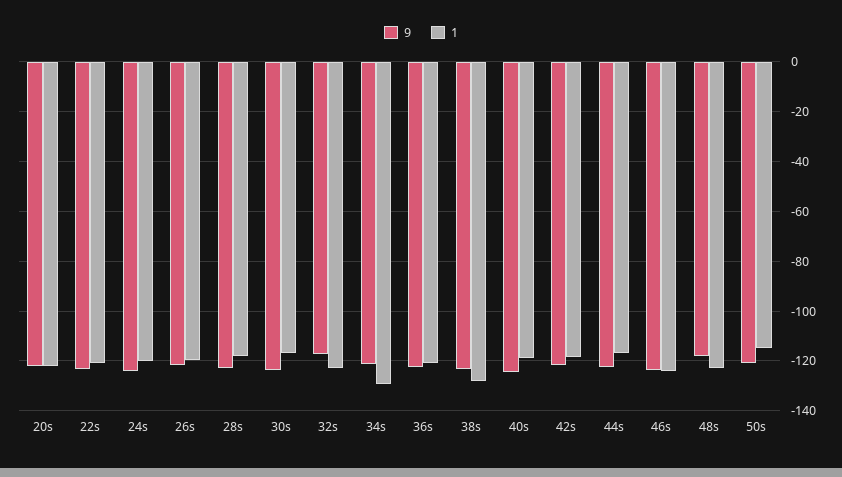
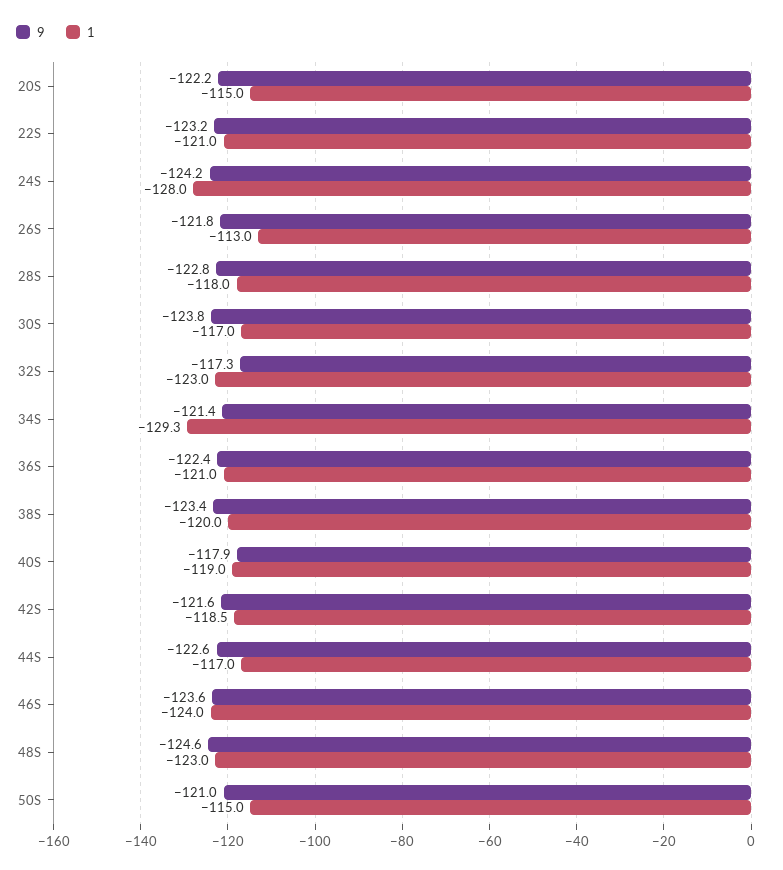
  {
    "9": {
      "20s": -122.2,
      "22s": -123.2,
      "24s": -124.2,
      "26s": -121.8,
      "28s": -122.8,
      "30s": -123.8,
      "32s": -117.3,
      "34s": -121.4,
      "36s": -122.4,
      "38s": -123.4,
-     "40s": -125,
+     "40s": -117.9,
      "42s": -121.6,
      "44s": -122.6,
      "46s": -123.6,
-     "48s": -117.5,
+     "48s": -124.6,
      "50s": -121
    },
    "1": {
-     "20s": -122.5,
+     "20s": -115,
      "22s": -121,
-     "24s": -120,
+     "24s": -128,
-     "26s": -120,
+     "26s": -113,
      "28s": -118,
      "30s": -117,
      "32s": -123,
      "34s": -129.3,
      "36s": -121,
-     "38s": -127.5,
+     "38s": -120,
      "40s": -119,
      "42s": -118.5,
      "44s": -117,
      "46s": -124,
      "48s": -123,
      "50s": -115
    }
  }

